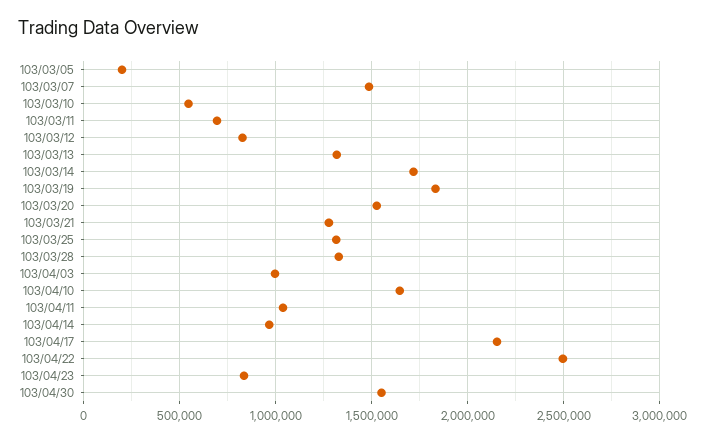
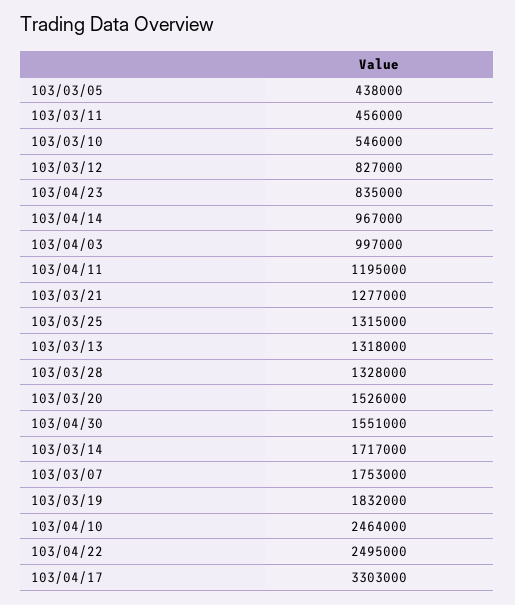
  {
-   "103/03/05": 200000,
+   "103/03/05": 438000,
-   "103/03/07": 1500000,
+   "103/03/07": 1753000,
    "103/03/10": 546000,
-   "103/03/11": 700000,
+   "103/03/11": 456000,
    "103/03/12": 827000,
    "103/03/13": 1318000,
    "103/03/14": 1717000,
    "103/03/19": 1832000,
    "103/03/20": 1526000,
    "103/03/21": 1277000,
    "103/03/25": 1315000,
    "103/03/28": 1328000,
    "103/04/03": 997000,
-   "103/04/10": 1650000,
+   "103/04/10": 2464000,
-   "103/04/11": 1050000,
+   "103/04/11": 1195000,
    "103/04/14": 967000,
-   "103/04/17": 2150000,
+   "103/04/17": 3303000,
    "103/04/22": 2495000,
    "103/04/23": 835000,
    "103/04/30": 1551000
  }

